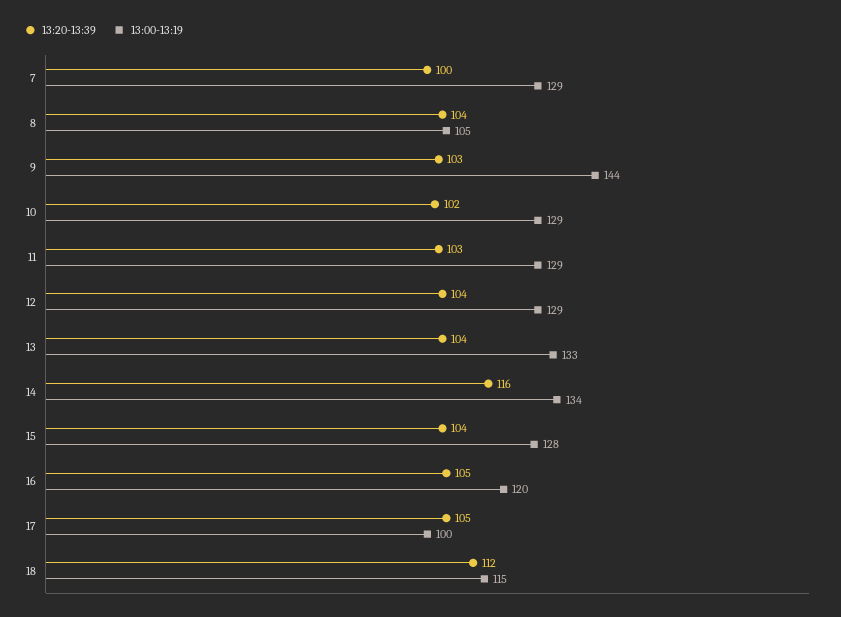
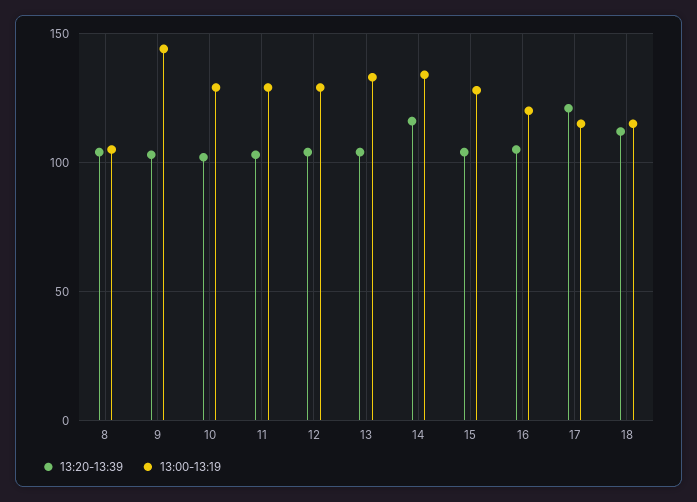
  {
    "13:20-13:39": {
-     "7": 100,
      "8": 104,
      "9": 103,
      "10": 102,
      "11": 103,
      "12": 104,
      "13": 104,
      "14": 116,
      "15": 104,
      "16": 105,
-     "17": 105,
+     "17": 120,
      "18": 112
    },
    "13:00-13:19": {
-     "7": 129,
      "8": 105,
      "9": 144,
      "10": 129,
      "11": 129,
      "12": 129,
      "13": 133,
      "14": 134,
      "15": 128,
      "16": 120,
-     "17": 100,
+     "17": 115,
      "18": 115
    }
  }

